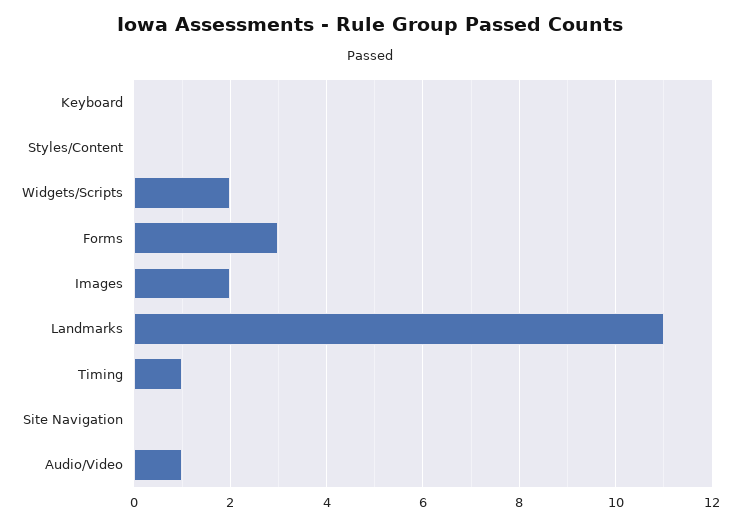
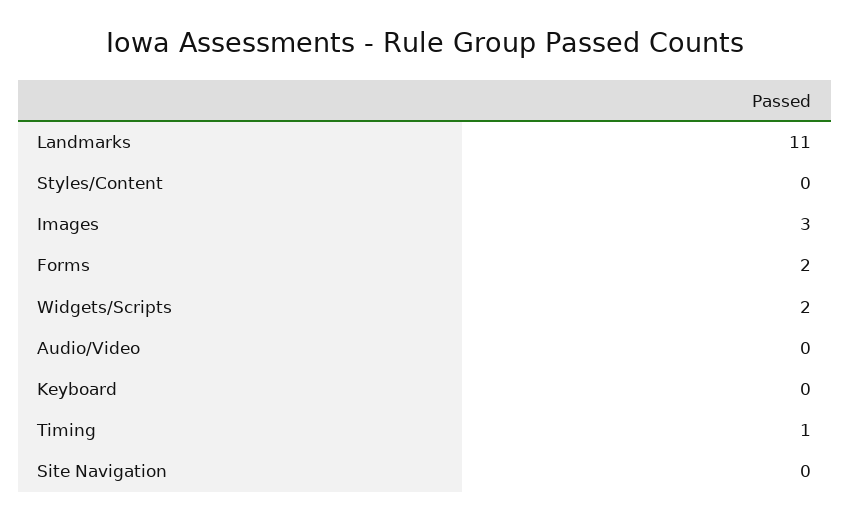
  {
    "Keyboard": 0,
    "Styles/Content": 0,
    "Widgets/Scripts": 2,
-   "Forms": 3,
+   "Forms": 2,
-   "Images": 2,
+   "Images": 3,
    "Landmarks": 11,
    "Timing": 1,
    "Site Navigation": 0,
-   "Audio/Video": 1
+   "Audio/Video": 0
  }

